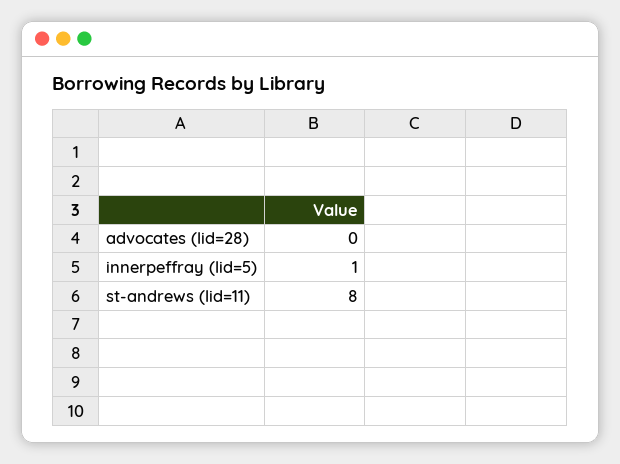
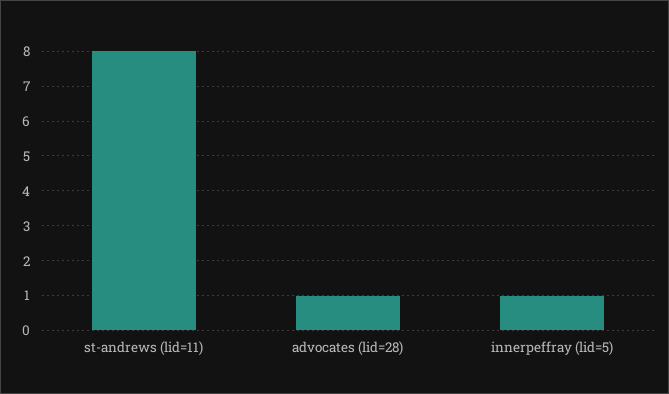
  {
-   "advocates (lid=28)": 0,
+   "advocates (lid=28)": 1,
    "innerpeffray (lid=5)": 1,
    "st-andrews (lid=11)": 8
  }

